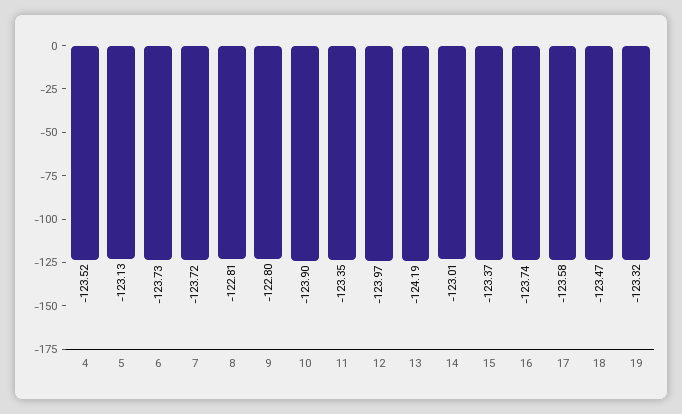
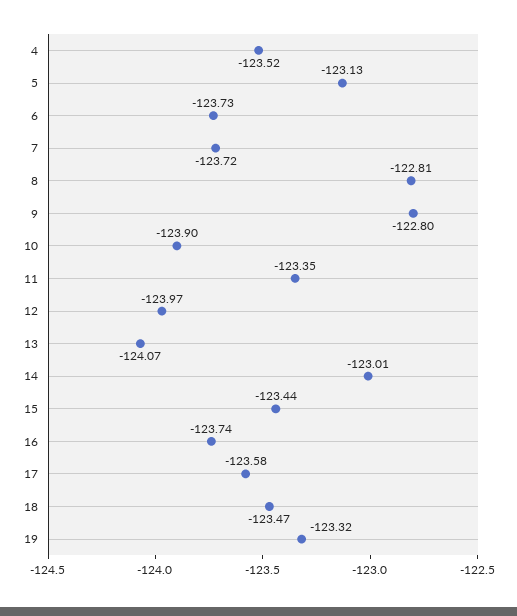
  {
    "4": -123.52,
    "5": -123.13,
    "6": -123.73,
    "7": -123.72,
    "8": -122.81,
    "9": -122.8,
    "10": -123.9,
    "11": -123.35,
    "12": -123.97,
-   "13": -124.19,
+   "13": -124.07,
    "14": -123.01,
-   "15": -123.37,
+   "15": -123.44,
    "16": -123.74,
    "17": -123.58,
    "18": -123.47,
    "19": -123.32
  }

